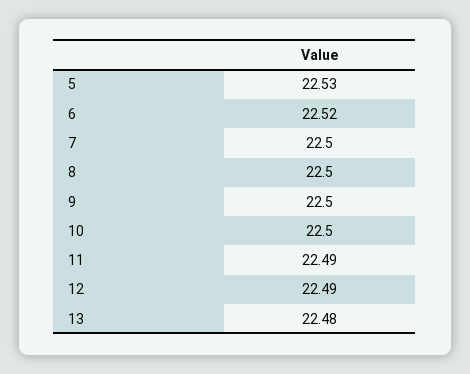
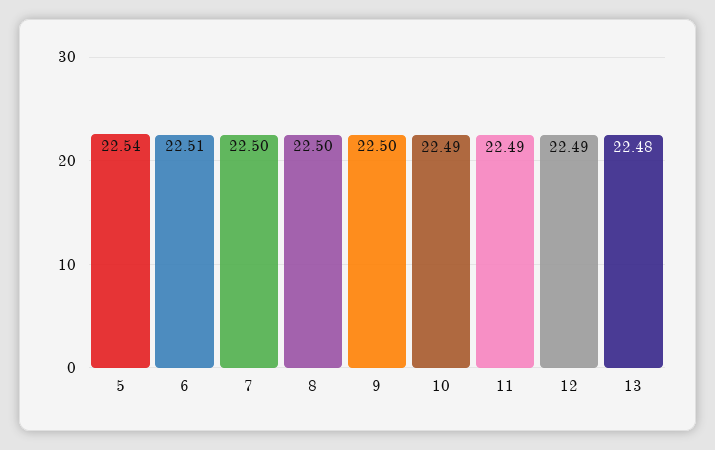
  {
-   "5": 22.53,
+   "5": 22.54,
-   "6": 22.52,
+   "6": 22.51,
    "7": 22.5,
    "8": 22.5,
    "9": 22.5,
-   "10": 22.5,
+   "10": 22.49,
    "11": 22.49,
    "12": 22.49,
    "13": 22.48
  }

